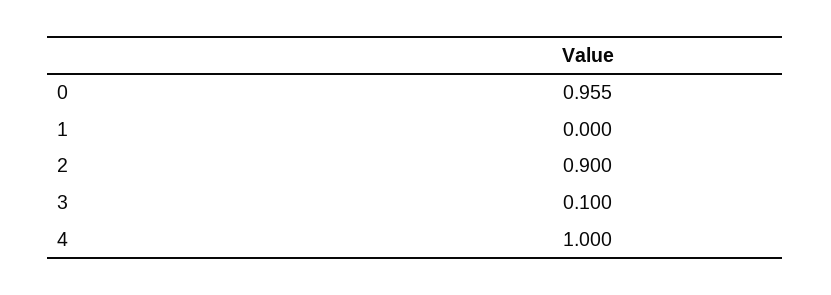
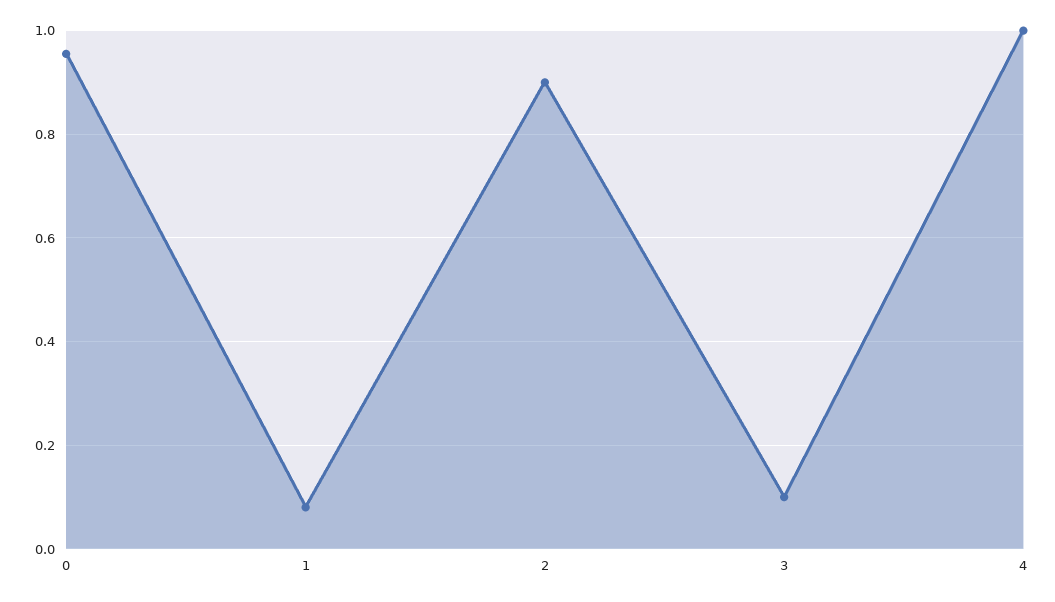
  {
    "0": 0.955,
-   "1": 0,
+   "1": 0.08,
    "2": 0.9,
    "3": 0.1,
    "4": 1
  }

